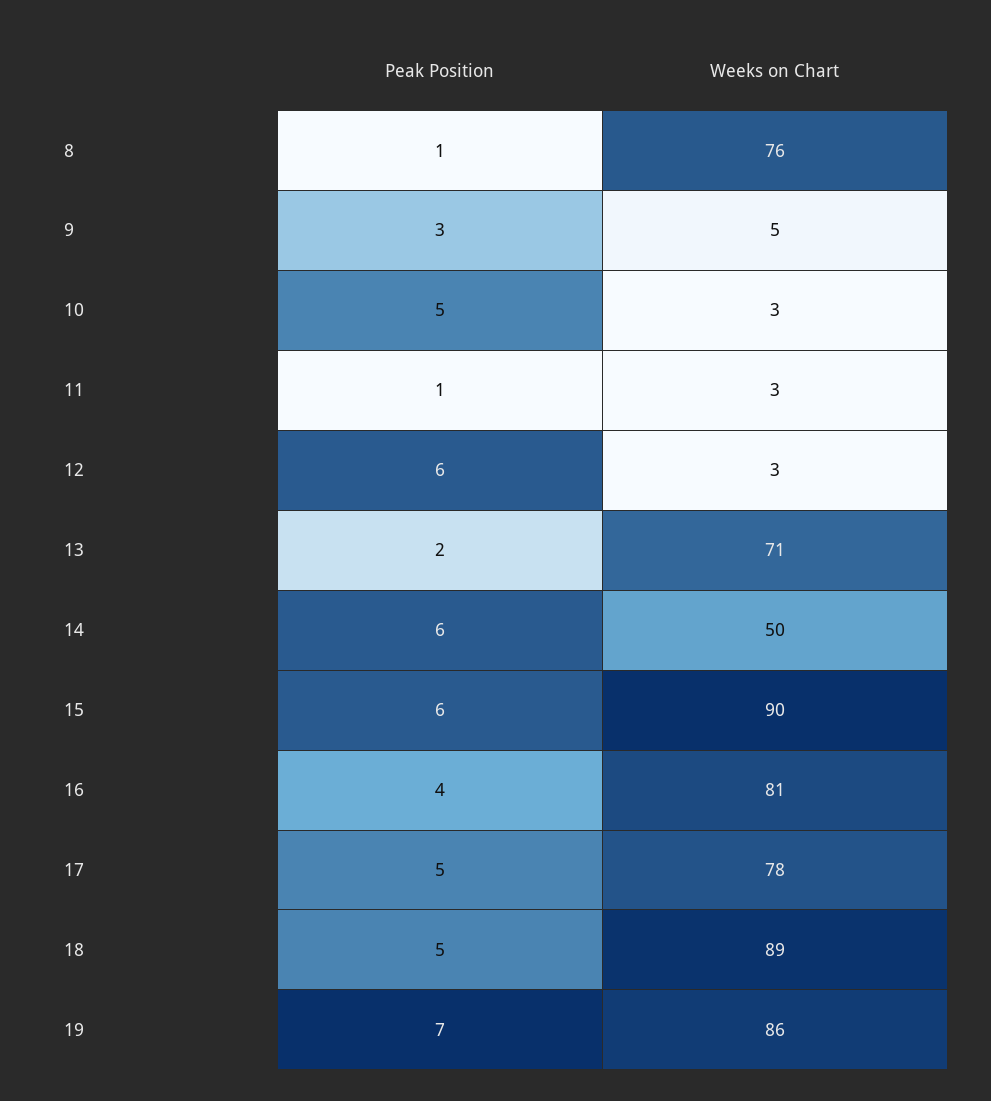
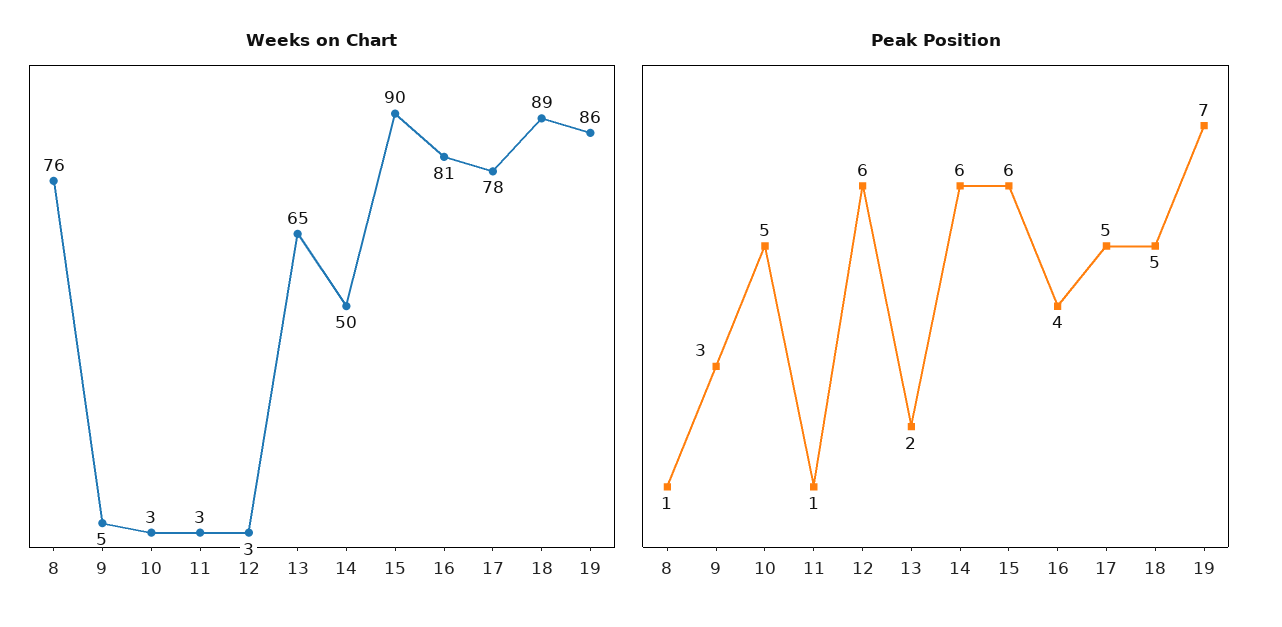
  {
    "Peak Position": {
      "8": 1,
      "9": 3,
      "10": 5,
      "11": 1,
      "12": 6,
      "13": 2,
      "14": 6,
      "15": 6,
      "16": 4,
      "17": 5,
      "18": 5,
      "19": 7
    },
    "Weeks on Chart": {
      "8": 76,
      "9": 5,
      "10": 3,
      "11": 3,
      "12": 3,
-     "13": 71,
+     "13": 65,
      "14": 50,
      "15": 90,
      "16": 81,
      "17": 78,
      "18": 89,
      "19": 86
    }
  }

